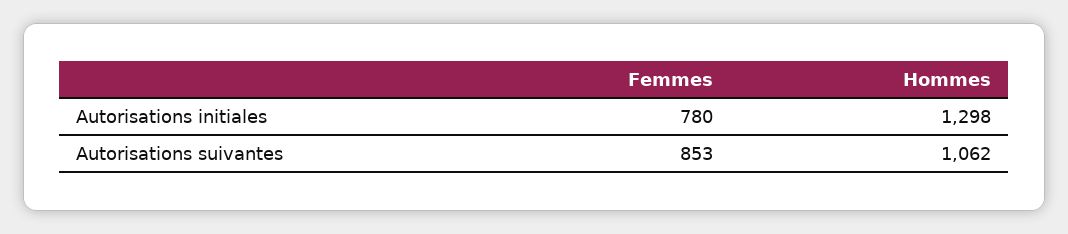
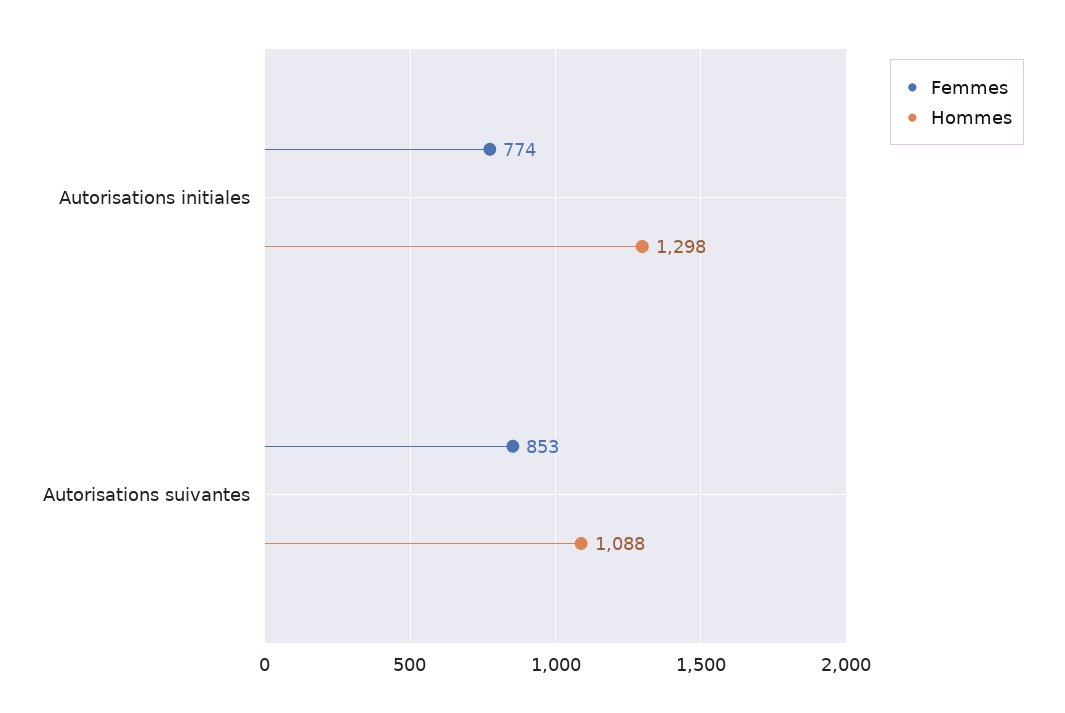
  {
    "Femmes": {
-     "Autorisations initiales": 780,
+     "Autorisations initiales": 774,
      "Autorisations suivantes": 853
    },
    "Hommes": {
      "Autorisations initiales": 1298,
-     "Autorisations suivantes": 1062
+     "Autorisations suivantes": 1088
    }
  }

